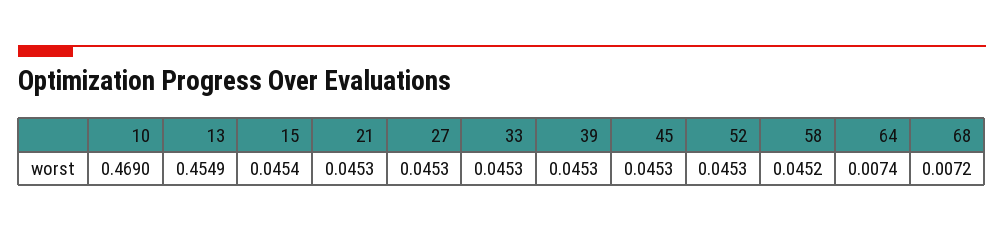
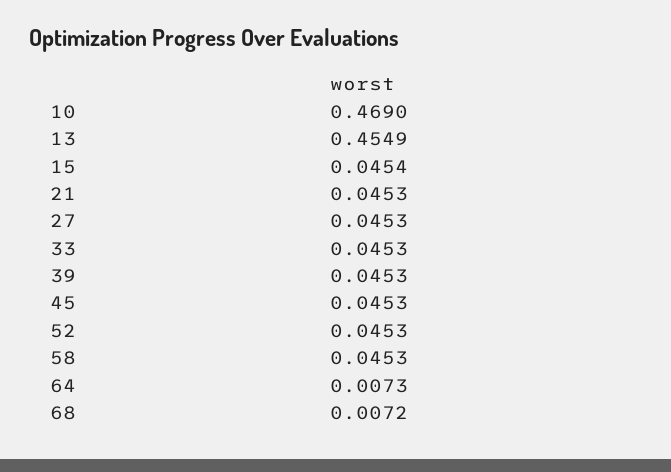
  {
    "10": 0.469,
    "13": 0.4549,
    "15": 0.0454,
    "21": 0.0453,
    "27": 0.0453,
    "33": 0.0453,
    "39": 0.0453,
    "45": 0.0453,
    "52": 0.0453,
-   "58": 0.0452,
+   "58": 0.0453,
-   "64": 0.0074,
+   "64": 0.0073,
    "68": 0.0072
  }

